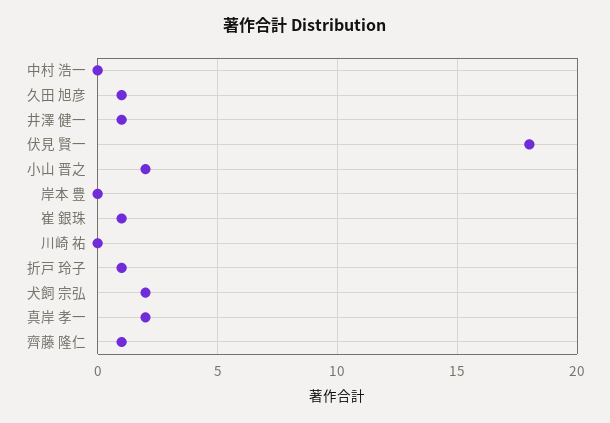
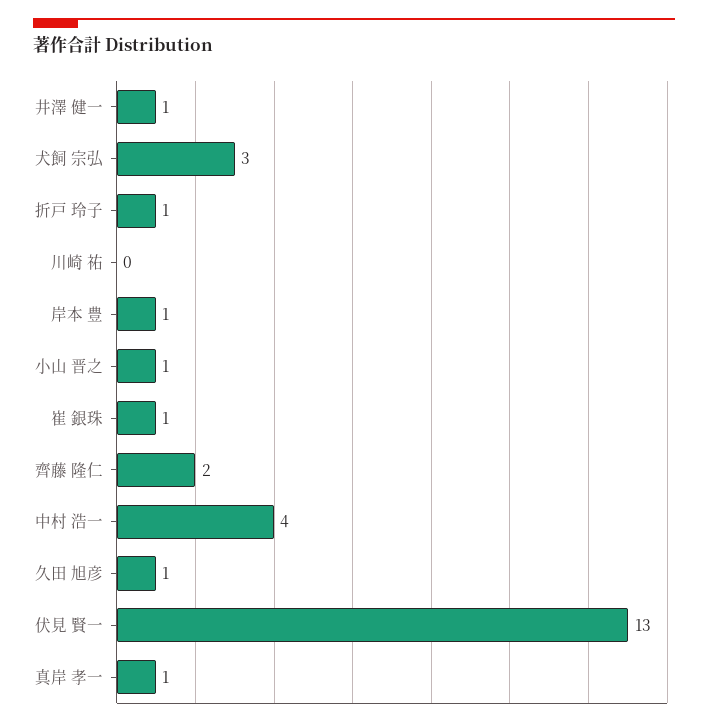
  {
-   "中村 浩一": 0,
+   "中村 浩一": 4,
    "久田 旭彦": 1,
    "井澤 健一": 1,
-   "伏見 賢一": 18,
+   "伏見 賢一": 13,
-   "小山 晋之": 2,
+   "小山 晋之": 1,
-   "岸本 豊": 0,
+   "岸本 豊": 1,
    "崔 銀珠": 1,
    "川崎 祐": 0,
    "折戸 玲子": 1,
-   "犬飼 宗弘": 2,
+   "犬飼 宗弘": 3,
-   "真岸 孝一": 2,
+   "真岸 孝一": 1,
-   "齊藤 隆仁": 1
+   "齊藤 隆仁": 2
  }

